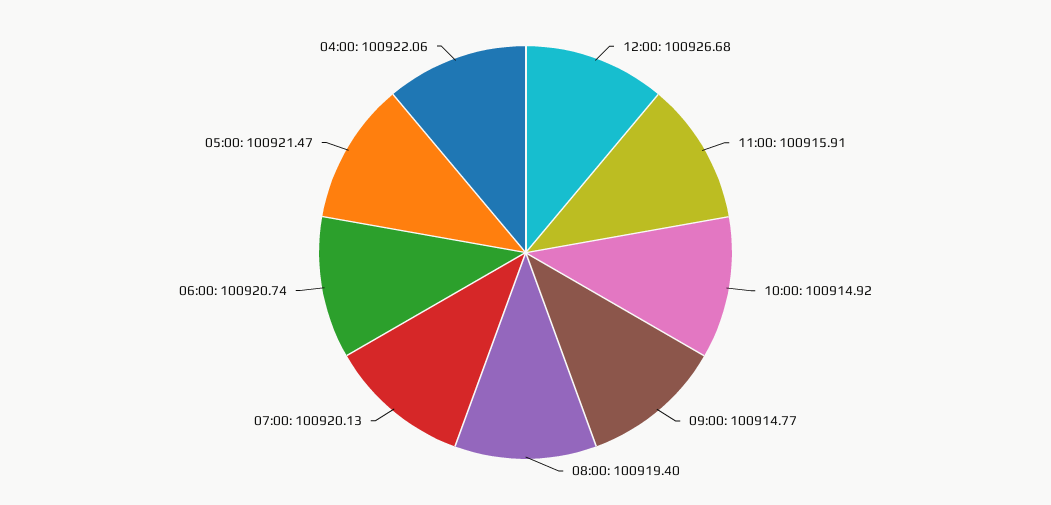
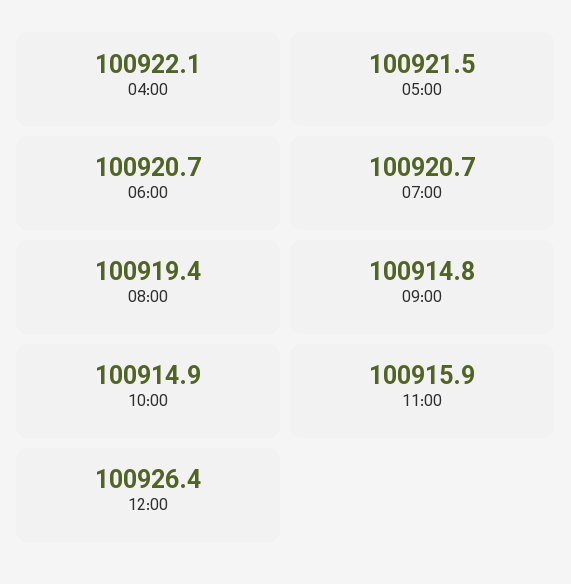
  {
-   "12:00": 100926.68,
+   "12:00": 100926.4,
    "11:00": 100915.91,
    "10:00": 100914.92,
    "09:00": 100914.77,
    "08:00": 100919.4,
-   "07:00": 100920.13,
+   "07:00": 100920.7,
    "06:00": 100920.74,
    "05:00": 100921.47,
    "04:00": 100922.06
  }

